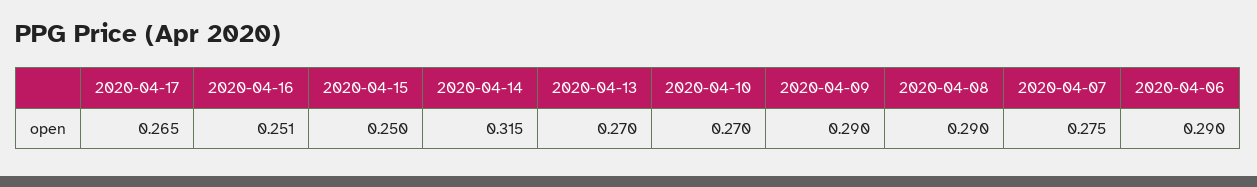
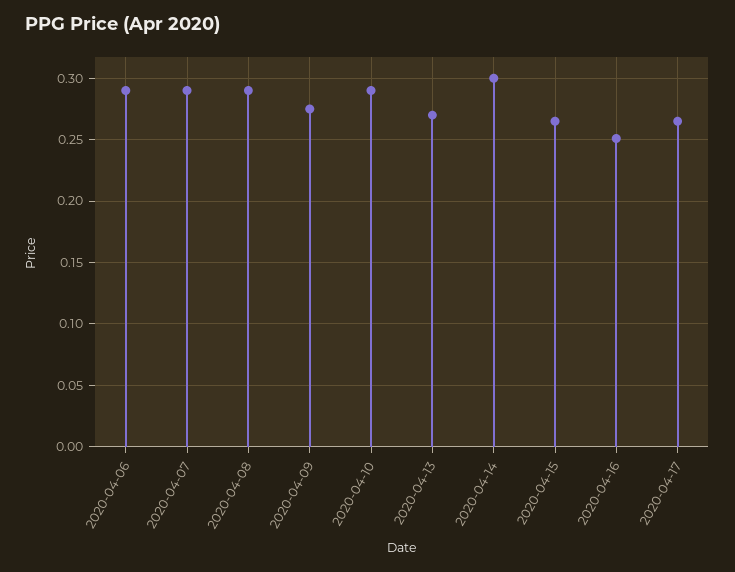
  {
    "2020-04-17": 0.265,
    "2020-04-16": 0.251,
-   "2020-04-15": 0.25,
+   "2020-04-15": 0.265,
-   "2020-04-14": 0.315,
+   "2020-04-14": 0.3,
    "2020-04-13": 0.27,
-   "2020-04-10": 0.27,
+   "2020-04-10": 0.29,
-   "2020-04-09": 0.29,
+   "2020-04-09": 0.275,
    "2020-04-08": 0.29,
-   "2020-04-07": 0.275,
+   "2020-04-07": 0.29,
    "2020-04-06": 0.29
  }

